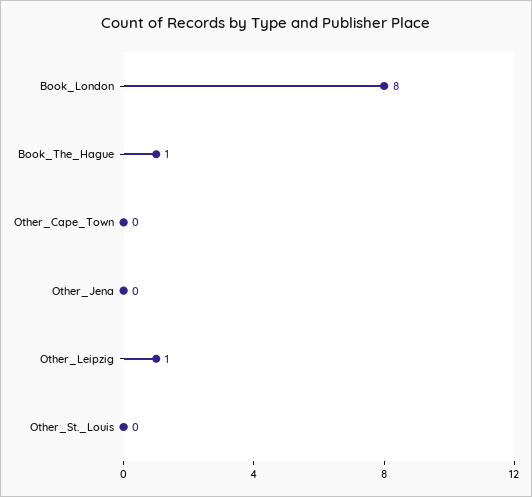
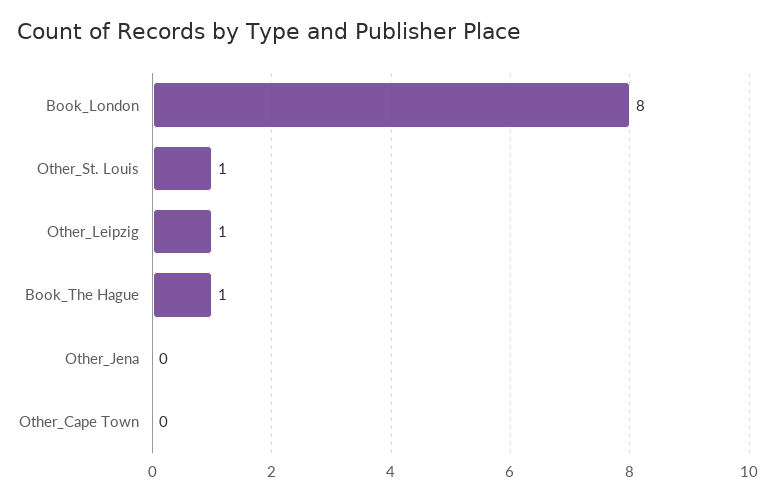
  {
    "Book_London": 8,
    "Book_The_Hague": 1,
    "Other_Cape_Town": 0,
    "Other_Jena": 0,
    "Other_Leipzig": 1,
-   "Other_St._Louis": 0
+   "Other_St._Louis": 1
  }

